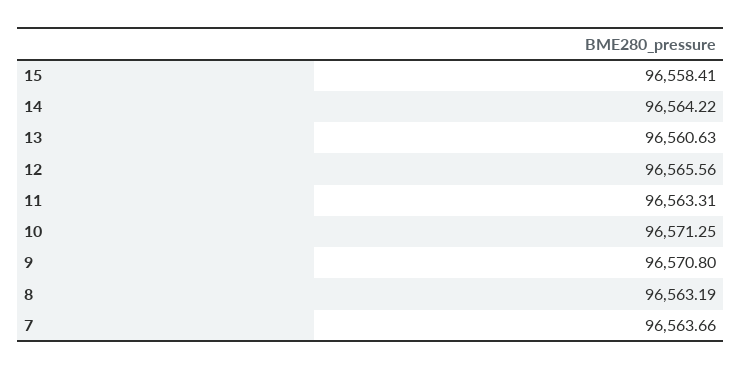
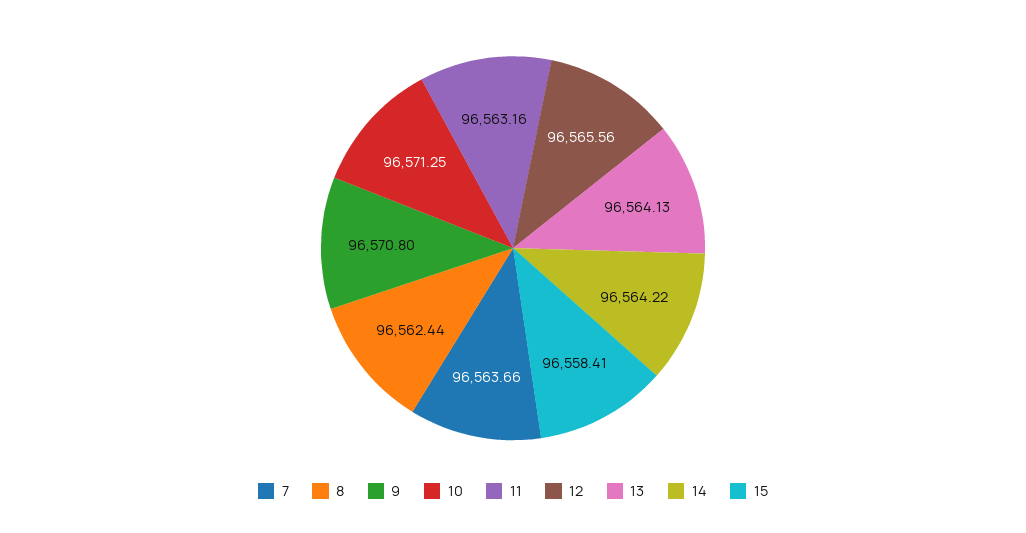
  {
    "15": 96558.41,
    "14": 96564.22,
-   "13": 96560.63,
+   "13": 96564.13,
    "12": 96565.56,
-   "11": 96563.31,
+   "11": 96563.16,
    "10": 96571.25,
    "9": 96570.8,
-   "8": 96563.19,
+   "8": 96562.44,
    "7": 96563.66
  }

